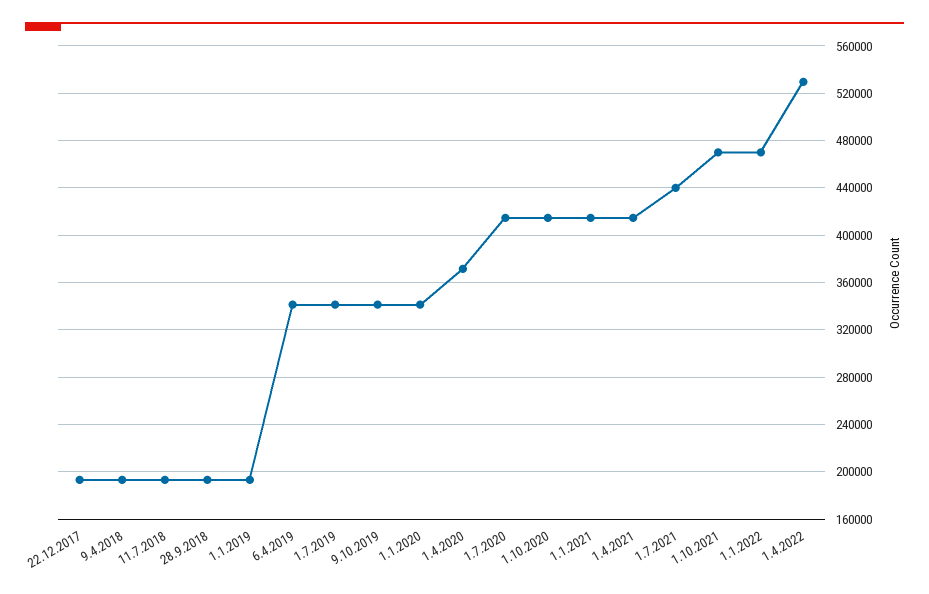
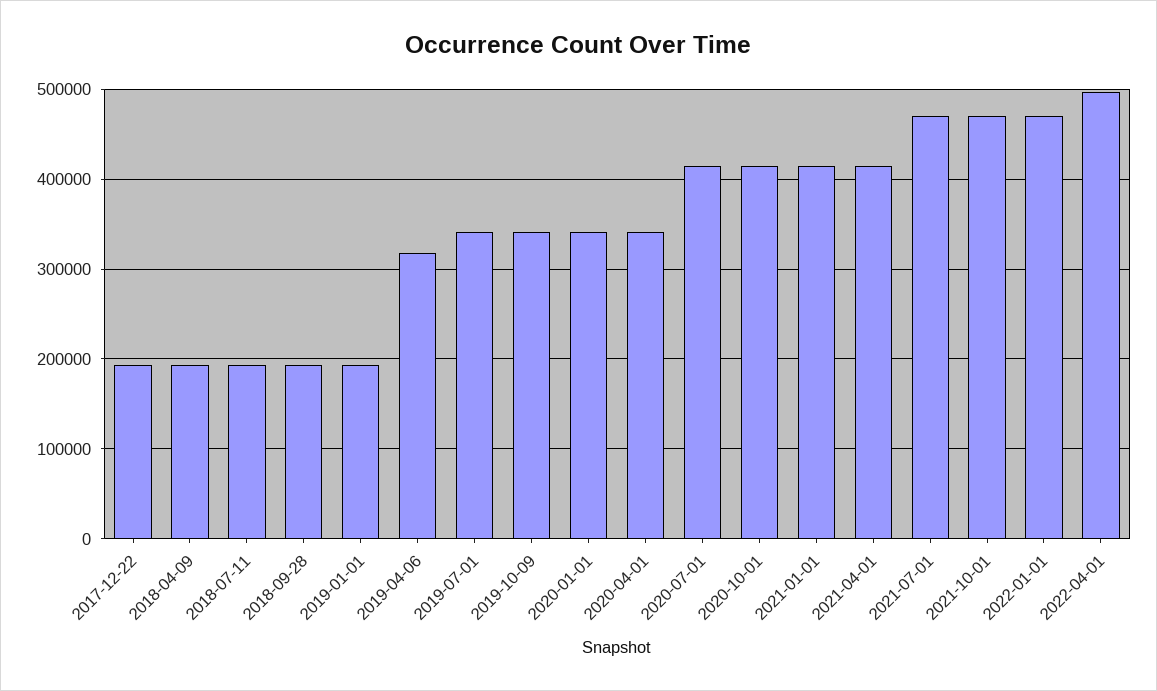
  {
    "22.12.2017": 190000,
    "9.4.2018": 190000,
    "11.7.2018": 190000,
    "28.9.2018": 190000,
    "1.1.2019": 190000,
-   "6.4.2019": 340000,
+   "6.4.2019": 320000,
    "1.7.2019": 340000,
    "9.10.2019": 340000,
    "1.1.2020": 340000,
-   "1.4.2020": 370000,
+   "1.4.2020": 340000,
    "1.7.2020": 410000,
    "1.10.2020": 410000,
    "1.1.2021": 410000,
    "1.4.2021": 410000,
-   "1.7.2021": 440000,
+   "1.7.2021": 470000,
    "1.10.2021": 470000,
    "1.1.2022": 470000,
-   "1.4.2022": 530000
+   "1.4.2022": 500000
  }

